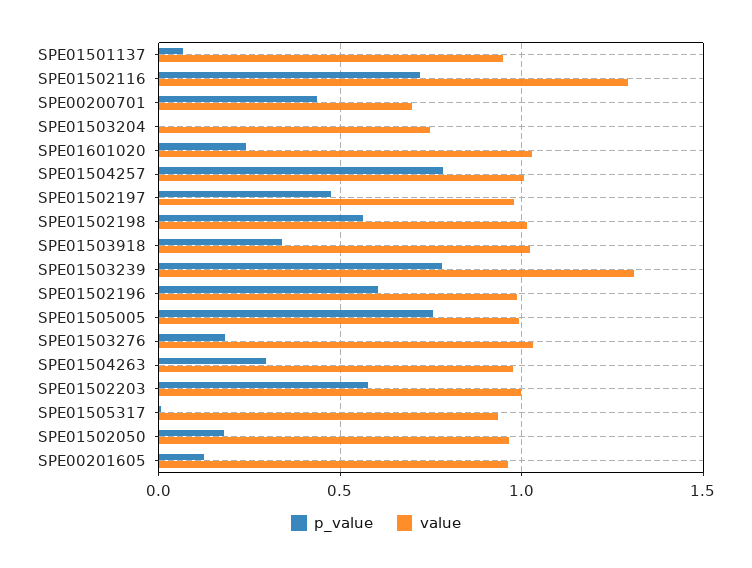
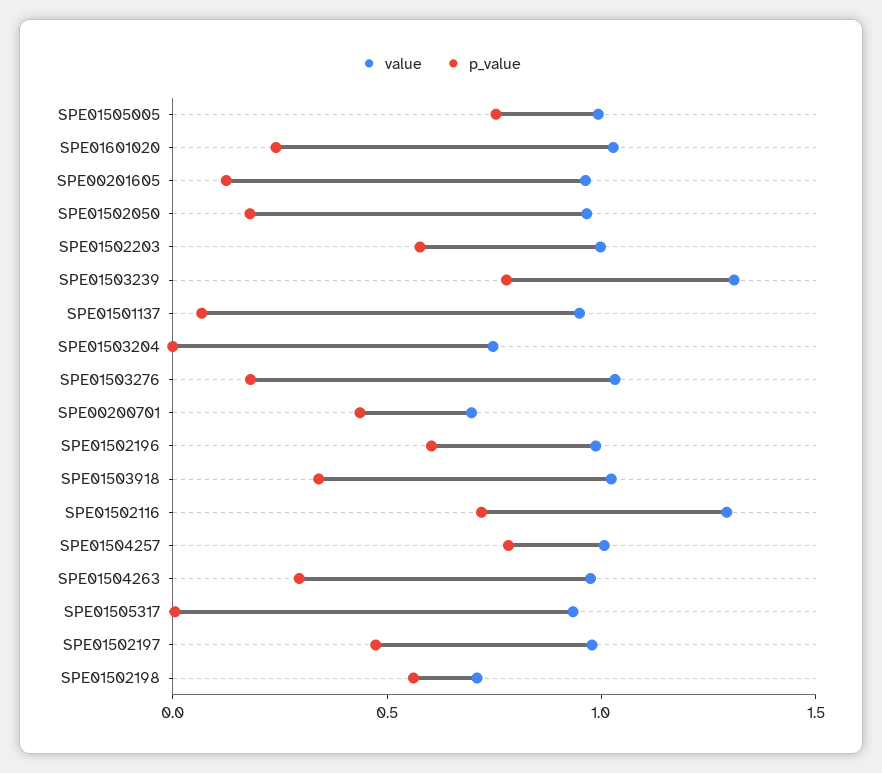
  {
    "p_value": {
      "SPE01501137": 0.05,
      "SPE01502116": 0.7,
      "SPE00200701": 0.45,
      "SPE01503204": 0,
      "SPE01601020": 0.25,
      "SPE01504257": 0.8,
      "SPE01502197": 0.45,
      "SPE01502198": 0.55,
      "SPE01503918": 0.35,
      "SPE01503239": 0.8,
      "SPE01502196": 0.6,
      "SPE01505005": 0.75,
      "SPE01503276": 0.2,
      "SPE01504263": 0.3,
      "SPE01502203": 0.6,
      "SPE01505317": 0,
      "SPE01502050": 0.2,
      "SPE00201605": 0.1
    },
    "value": {
      "SPE01501137": 0.95,
      "SPE01502116": 1.3,
      "SPE00200701": 0.7,
      "SPE01503204": 0.75,
      "SPE01601020": 1.05,
      "SPE01504257": 1,
      "SPE01502197": 1,
-     "SPE01502198": 1,
+     "SPE01502198": 0.7,
      "SPE01503918": 1,
      "SPE01503239": 1.3,
      "SPE01502196": 1,
      "SPE01505005": 1,
      "SPE01503276": 1.05,
      "SPE01504263": 1,
      "SPE01502203": 1,
      "SPE01505317": 0.95,
      "SPE01502050": 0.95,
      "SPE00201605": 0.95
    }
  }

